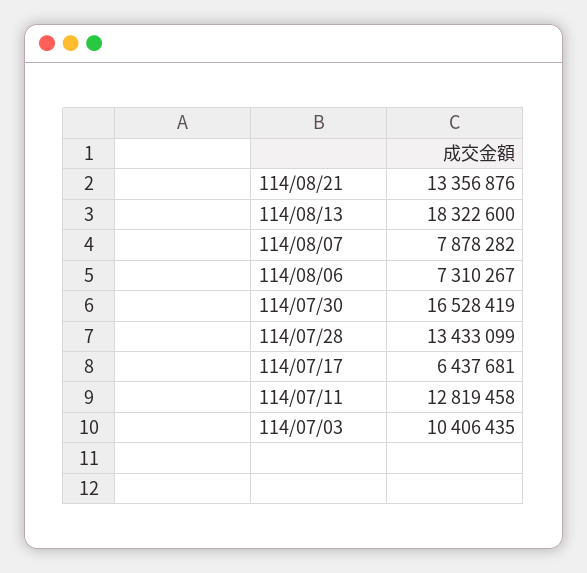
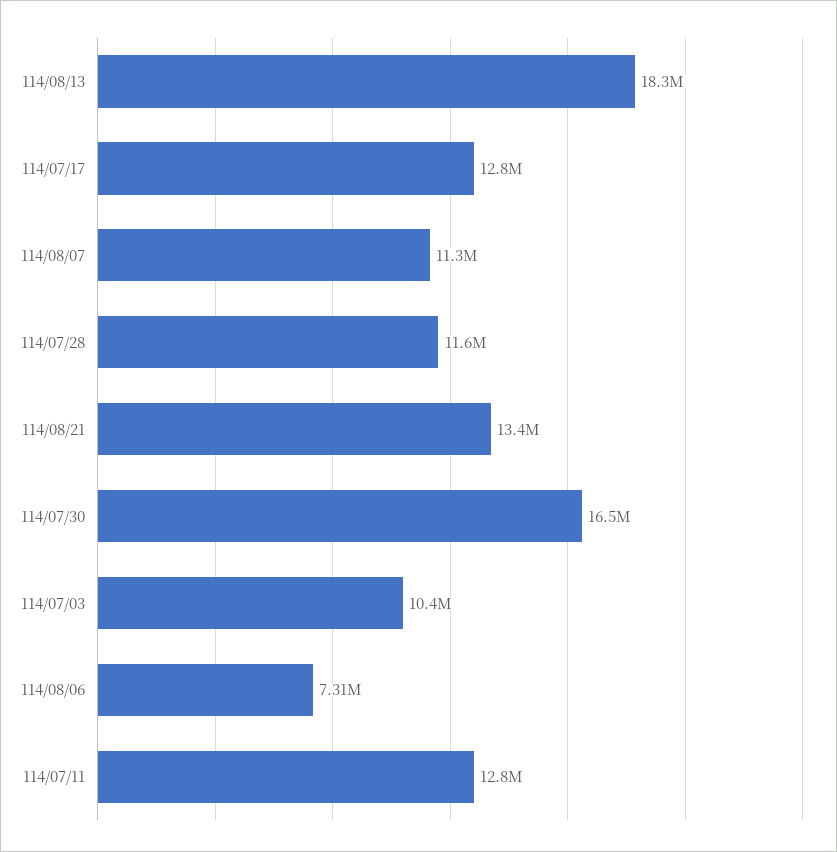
  {
    "114/08/21": 13356876,
    "114/08/13": 18322600,
-   "114/08/07": 7878282,
+   "114/08/07": 11300000,
    "114/08/06": 7310267,
    "114/07/30": 16528419,
-   "114/07/28": 13433099,
+   "114/07/28": 11600000,
-   "114/07/17": 6437681,
+   "114/07/17": 12800000,
    "114/07/11": 12819458,
    "114/07/03": 10406435
  }

